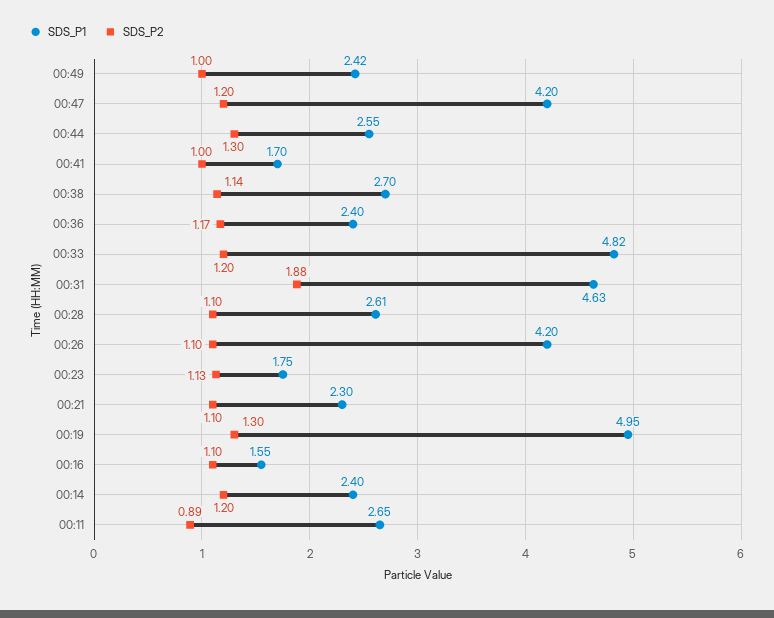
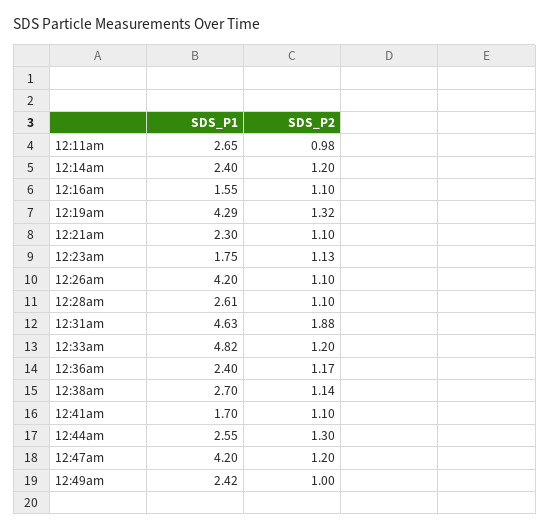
  {
    "SDS_P1": {
      "00:49": 2.42,
      "00:47": 4.2,
      "00:44": 2.55,
      "00:41": 1.7,
      "00:38": 2.7,
      "00:36": 2.4,
      "00:33": 4.82,
      "00:31": 4.63,
      "00:28": 2.61,
      "00:26": 4.2,
      "00:23": 1.75,
      "00:21": 2.3,
-     "00:19": 4.95,
+     "00:19": 4.29,
      "00:16": 1.55,
      "00:14": 2.4,
      "00:11": 2.65
    },
    "SDS_P2": {
      "00:49": 1,
      "00:47": 1.2,
      "00:44": 1.3,
-     "00:41": 1,
+     "00:41": 1.1,
      "00:38": 1.14,
      "00:36": 1.17,
      "00:33": 1.2,
      "00:31": 1.88,
      "00:28": 1.1,
      "00:26": 1.1,
      "00:23": 1.13,
      "00:21": 1.1,
-     "00:19": 1.3,
+     "00:19": 1.32,
      "00:16": 1.1,
      "00:14": 1.2,
-     "00:11": 0.89
+     "00:11": 0.98
    }
  }

